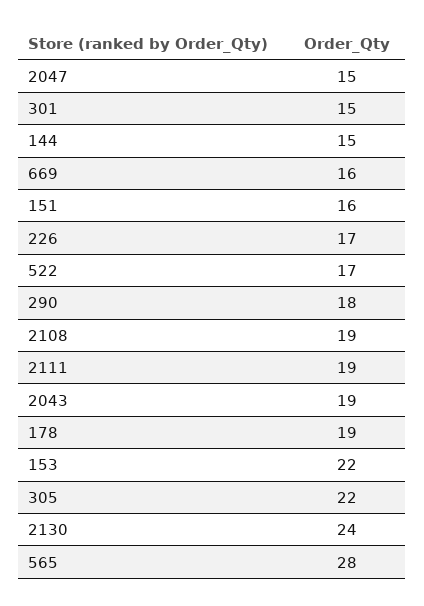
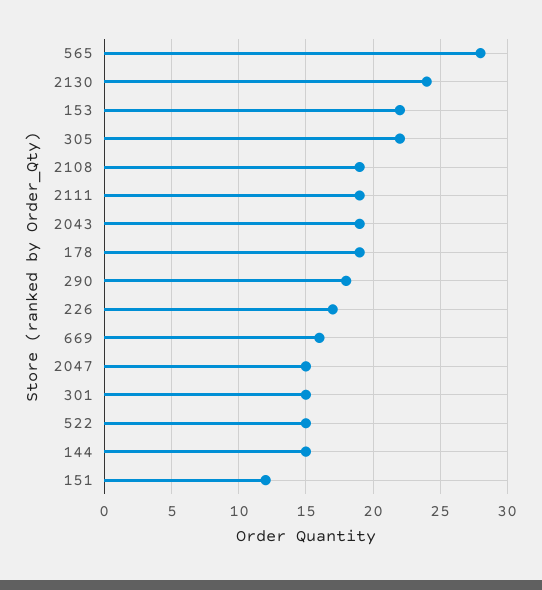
  {
    "2047": 15,
    "301": 15,
    "144": 15,
    "669": 16,
-   "151": 16,
+   "151": 12,
    "226": 17,
-   "522": 17,
+   "522": 15,
    "290": 18,
    "2108": 19,
    "2111": 19,
    "2043": 19,
    "178": 19,
    "153": 22,
    "305": 22,
    "2130": 24,
    "565": 28
  }

